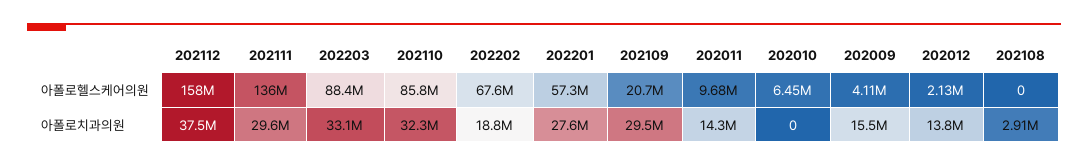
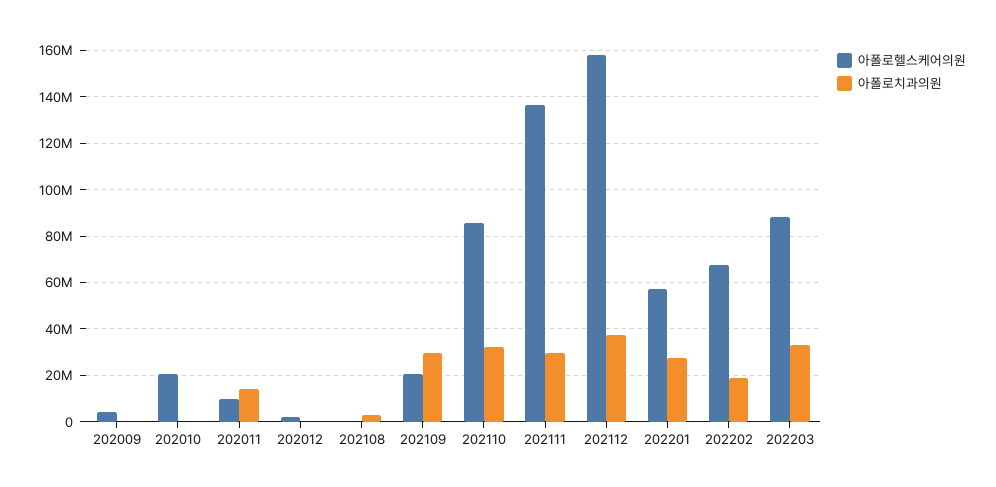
  {
    "아폴로헬스케어의원": {
      "202112": 158000000,
      "202111": 136000000,
      "202203": 88400000,
      "202110": 85800000,
      "202202": 67600000,
      "202201": 57300000,
      "202109": 20700000,
      "202011": 9680000,
-     "202010": 6450000,
+     "202010": 20000000,
      "202009": 4110000,
      "202012": 2130000,
      "202108": 0
    },
    "아폴로치과의원": {
      "202112": 37500000,
      "202111": 29600000,
      "202203": 33100000,
      "202110": 32300000,
      "202202": 18800000,
      "202201": 27600000,
      "202109": 29500000,
      "202011": 14300000,
      "202010": 0,
-     "202009": 15500000,
+     "202009": 0,
-     "202012": 13800000,
+     "202012": 0,
      "202108": 2910000
    }
  }

